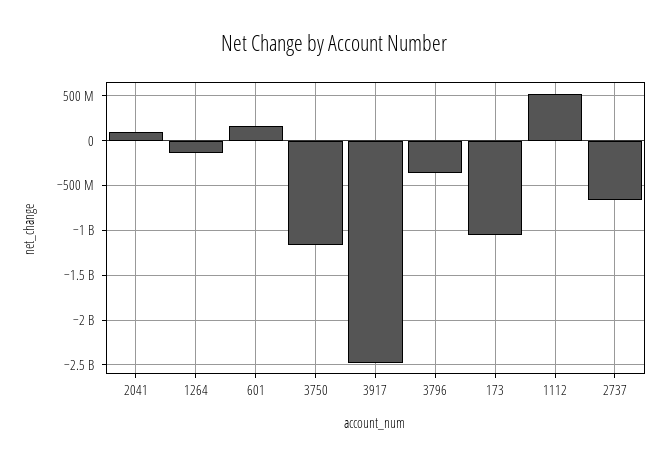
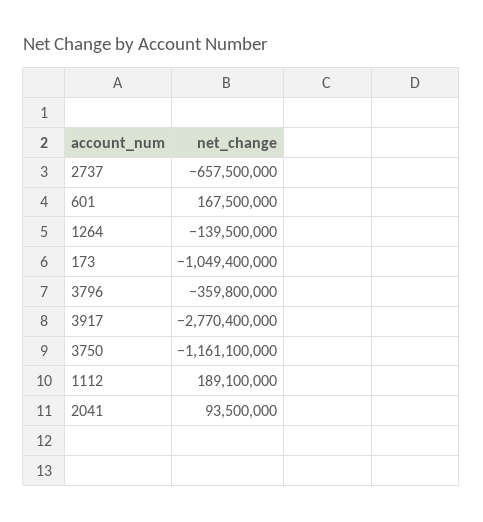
  {
    "2041": 93500000,
    "1264": -139500000,
    "601": 167500000,
    "3750": -1161100000,
-   "3917": -2500000000,
+   "3917": -2770400000,
    "3796": -359800000,
    "173": -1049400000,
-   "1112": 500000000,
+   "1112": 189100000,
    "2737": -657500000
  }

